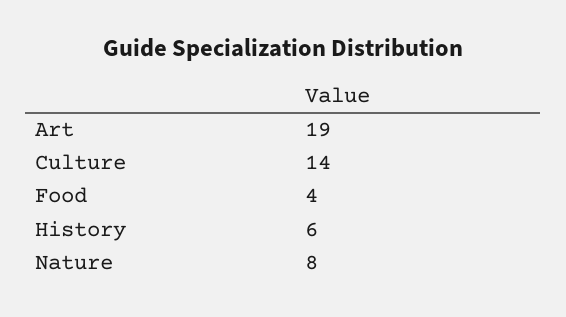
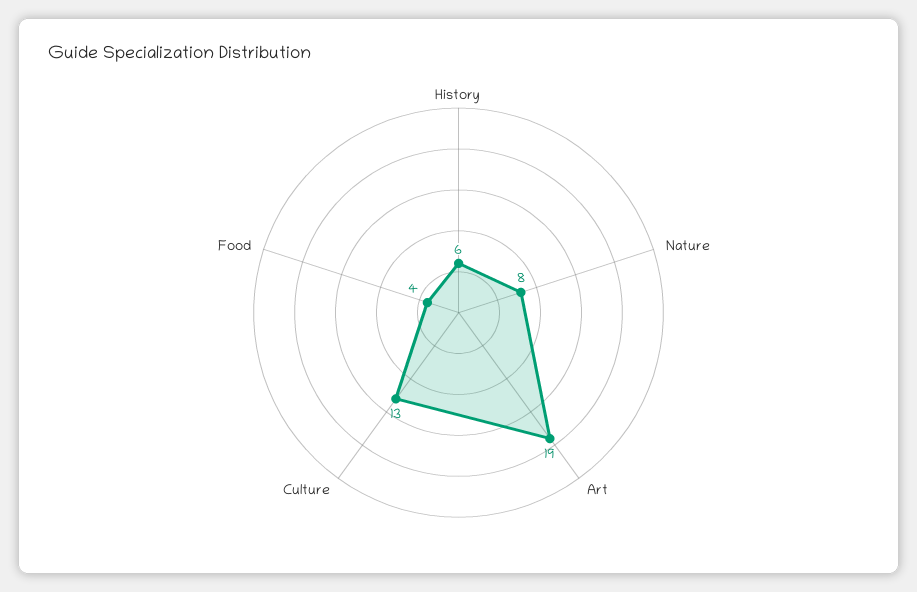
  {
    "Art": 19,
-   "Culture": 14,
+   "Culture": 13,
    "Food": 4,
    "History": 6,
    "Nature": 8
  }

